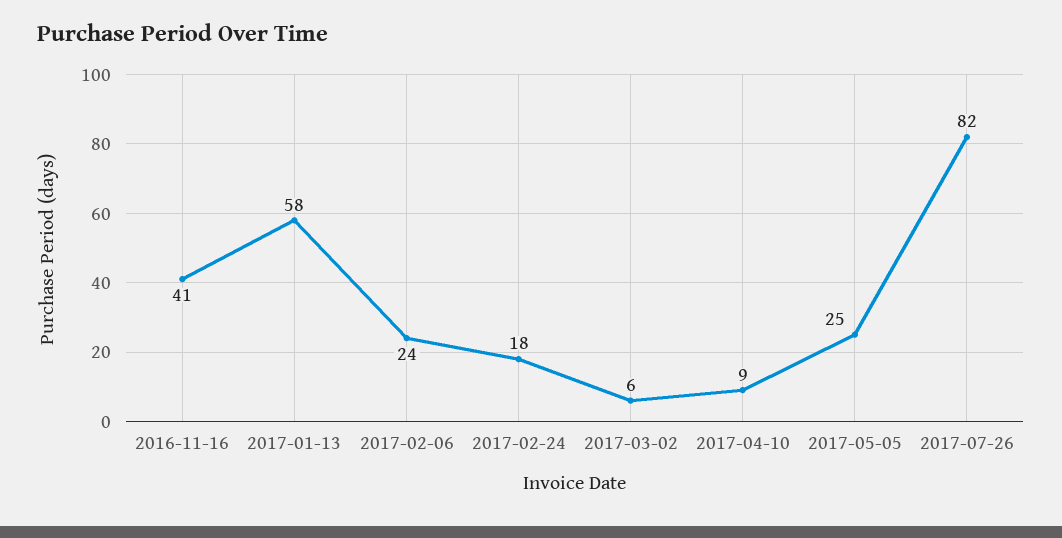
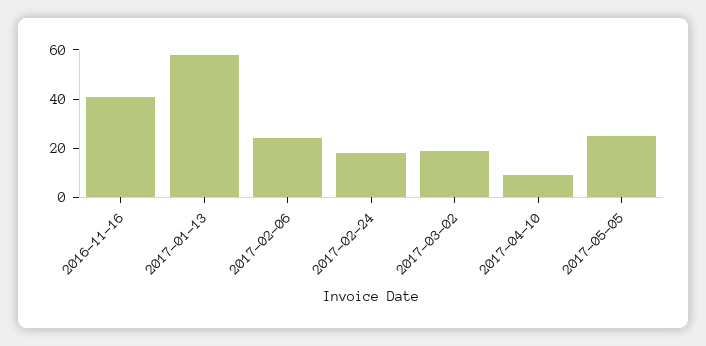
  {
    "2016-11-16": 41,
    "2017-01-13": 58,
    "2017-02-06": 24,
    "2017-02-24": 18,
-   "2017-03-02": 6,
+   "2017-03-02": 20,
    "2017-04-10": 9,
-   "2017-05-05": 25,
+   "2017-05-05": 25
-   "2017-07-26": 82
  }

